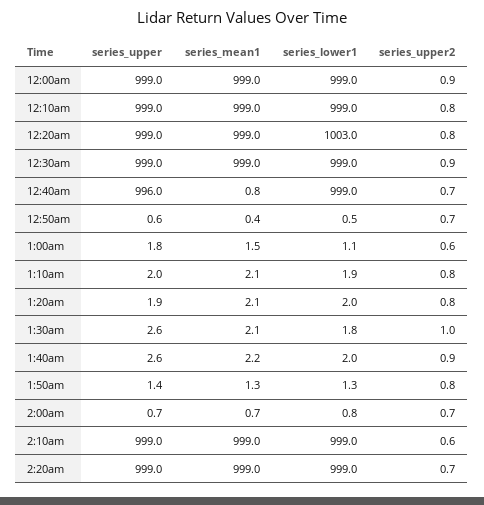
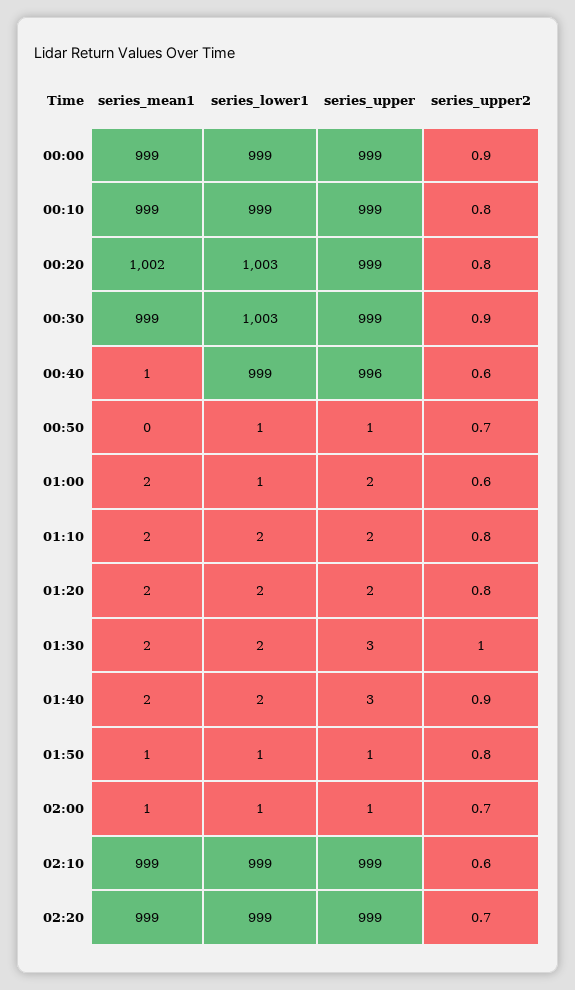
  {
    "series_upper": {
      "12:00am": 999,
      "12:10am": 999,
      "12:20am": 999,
      "12:30am": 999,
      "12:40am": 996,
      "12:50am": 0.6,
      "1:00am": 1.8,
      "1:10am": 2,
      "1:20am": 1.9,
      "1:30am": 2.6,
      "1:40am": 2.6,
      "1:50am": 1.4,
      "2:00am": 0.7,
      "2:10am": 999,
      "2:20am": 999
    },
    "series_mean1": {
      "12:00am": 999,
      "12:10am": 999,
-     "12:20am": 999,
+     "12:20am": 1002,
      "12:30am": 999,
      "12:40am": 0.8,
      "12:50am": 0.4,
      "1:00am": 1.5,
      "1:10am": 2.1,
      "1:20am": 2.1,
      "1:30am": 2.1,
      "1:40am": 2.2,
      "1:50am": 1.3,
      "2:00am": 0.7,
      "2:10am": 999,
      "2:20am": 999
    },
    "series_lower1": {
      "12:00am": 999,
      "12:10am": 999,
      "12:20am": 1003,
-     "12:30am": 999,
+     "12:30am": 1003,
      "12:40am": 999,
      "12:50am": 0.5,
      "1:00am": 1.1,
      "1:10am": 1.9,
      "1:20am": 2,
      "1:30am": 1.8,
      "1:40am": 2,
      "1:50am": 1.3,
      "2:00am": 0.8,
      "2:10am": 999,
      "2:20am": 999
    },
    "series_upper2": {
      "12:00am": 0.9,
      "12:10am": 0.8,
      "12:20am": 0.8,
      "12:30am": 0.9,
-     "12:40am": 0.7,
+     "12:40am": 0.6,
      "12:50am": 0.7,
      "1:00am": 0.6,
      "1:10am": 0.8,
      "1:20am": 0.8,
      "1:30am": 1,
      "1:40am": 0.9,
      "1:50am": 0.8,
      "2:00am": 0.7,
      "2:10am": 0.6,
      "2:20am": 0.7
    }
  }

